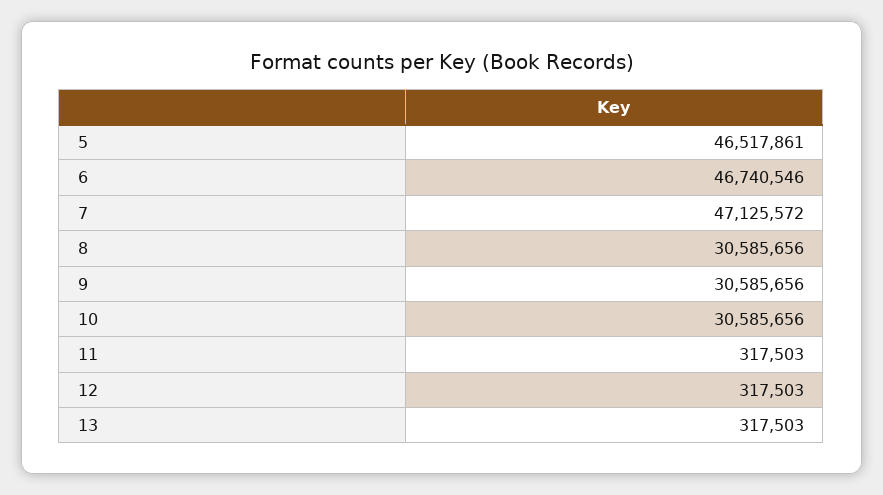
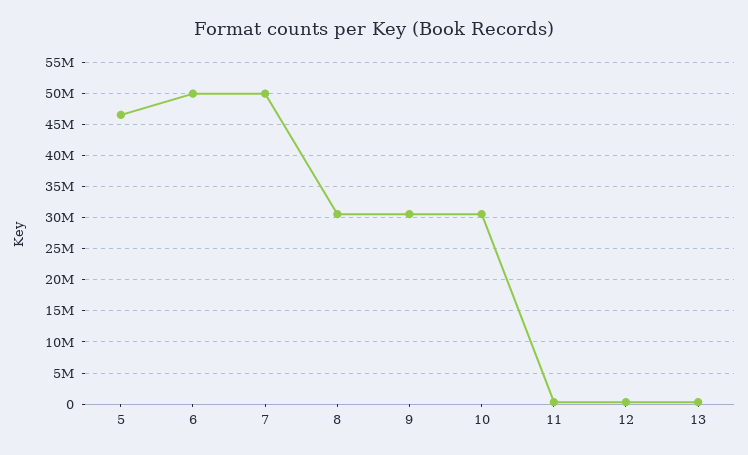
  {
    "5": 46517861,
-   "6": 46740546,
+   "6": 50000000,
-   "7": 47125572,
+   "7": 50000000,
    "8": 30585656,
    "9": 30585656,
    "10": 30585656,
    "11": 317503,
    "12": 317503,
    "13": 317503
  }

